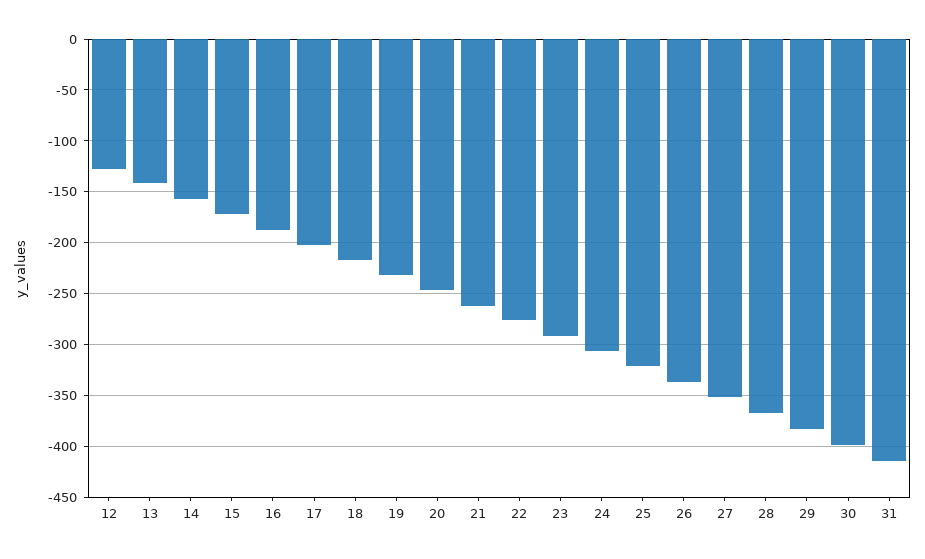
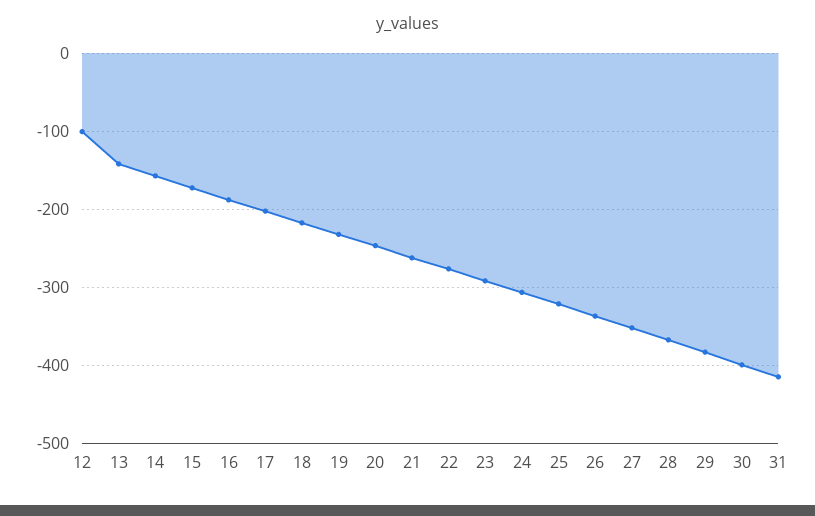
  {
-   "12": -130,
+   "12": -100,
    "13": -140,
    "14": -160,
    "15": -170,
    "16": -190,
    "17": -200,
    "18": -220,
    "19": -230,
    "20": -250,
    "21": -260,
    "22": -280,
    "23": -290,
    "24": -310,
    "25": -320,
    "26": -340,
    "27": -350,
    "28": -370,
    "29": -380,
    "30": -400,
    "31": -410
  }

